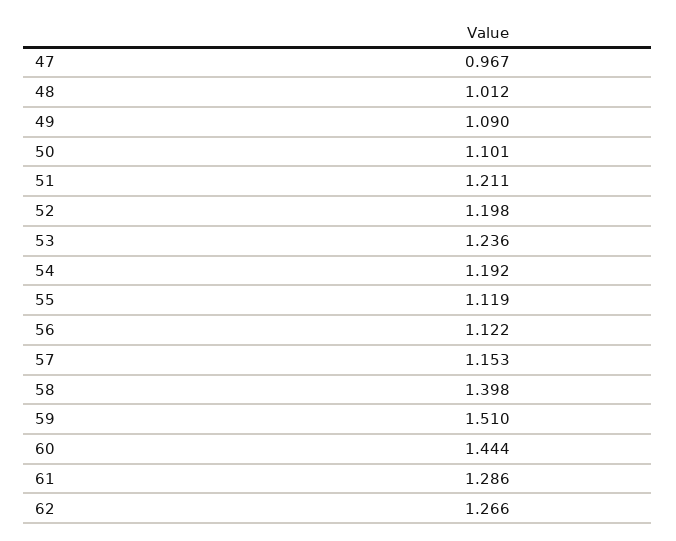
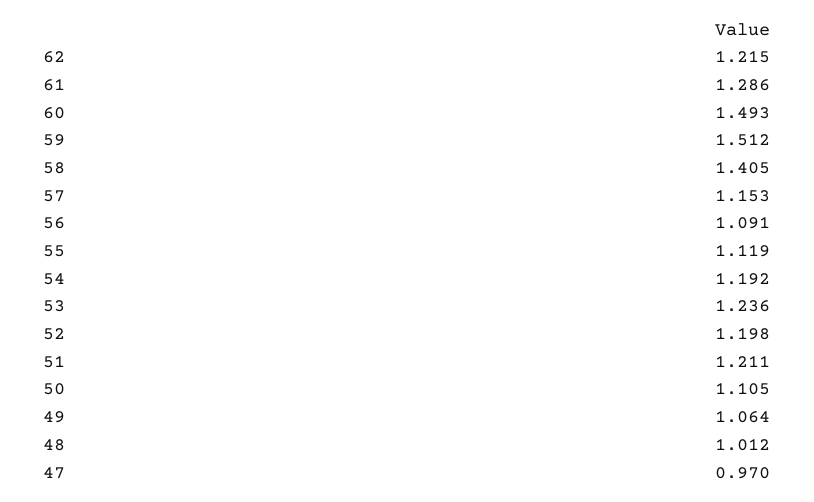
  {
-   "47": 0.967,
+   "47": 0.97,
    "48": 1.012,
-   "49": 1.09,
+   "49": 1.064,
-   "50": 1.101,
+   "50": 1.105,
    "51": 1.211,
    "52": 1.198,
    "53": 1.236,
    "54": 1.192,
    "55": 1.119,
-   "56": 1.122,
+   "56": 1.091,
    "57": 1.153,
-   "58": 1.398,
+   "58": 1.405,
-   "59": 1.51,
+   "59": 1.512,
-   "60": 1.444,
+   "60": 1.493,
    "61": 1.286,
-   "62": 1.266
+   "62": 1.215
  }

